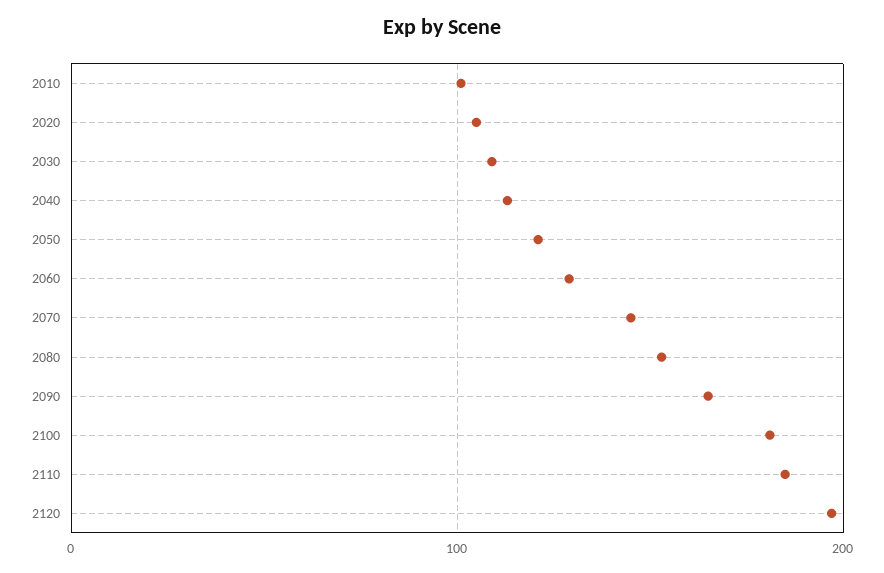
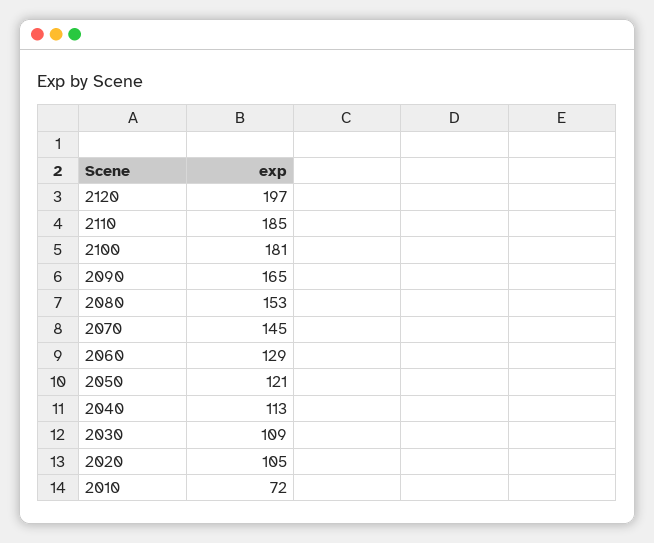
  {
-   "2010": 100,
+   "2010": 72,
    "2020": 105,
    "2030": 109,
    "2040": 113,
    "2050": 121,
    "2060": 129,
    "2070": 145,
    "2080": 153,
    "2090": 165,
    "2100": 181,
    "2110": 185,
    "2120": 197
  }

